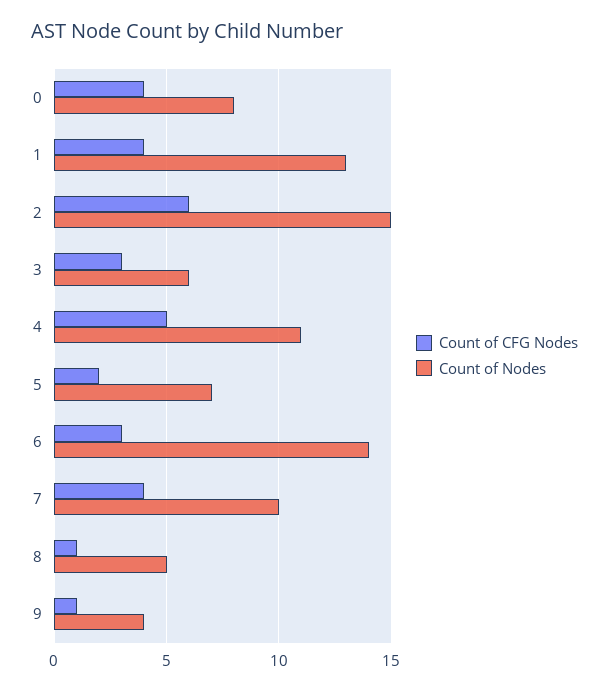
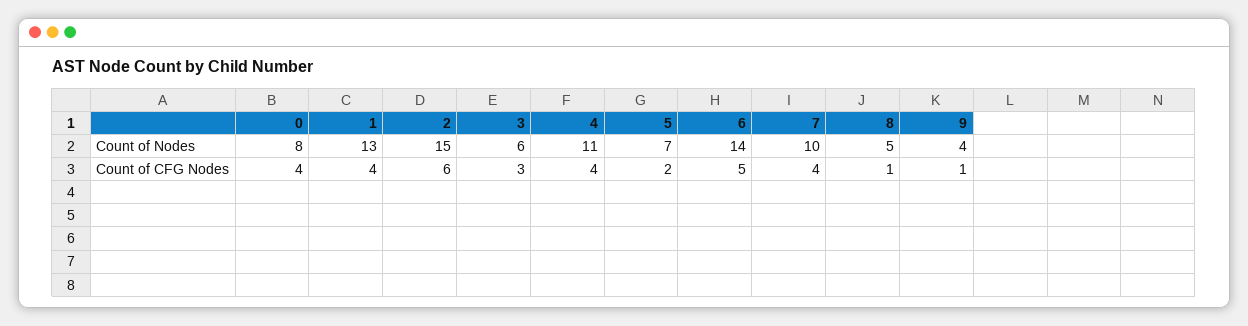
  {
    "Count of CFG Nodes": {
      "0": 4,
      "1": 4,
      "2": 6,
      "3": 3,
-     "4": 5,
+     "4": 4,
      "5": 2,
-     "6": 3,
+     "6": 5,
      "7": 4,
      "8": 1,
      "9": 1
    },
    "Count of Nodes": {
      "0": 8,
      "1": 13,
      "2": 15,
      "3": 6,
      "4": 11,
      "5": 7,
      "6": 14,
      "7": 10,
      "8": 5,
      "9": 4
    }
  }

